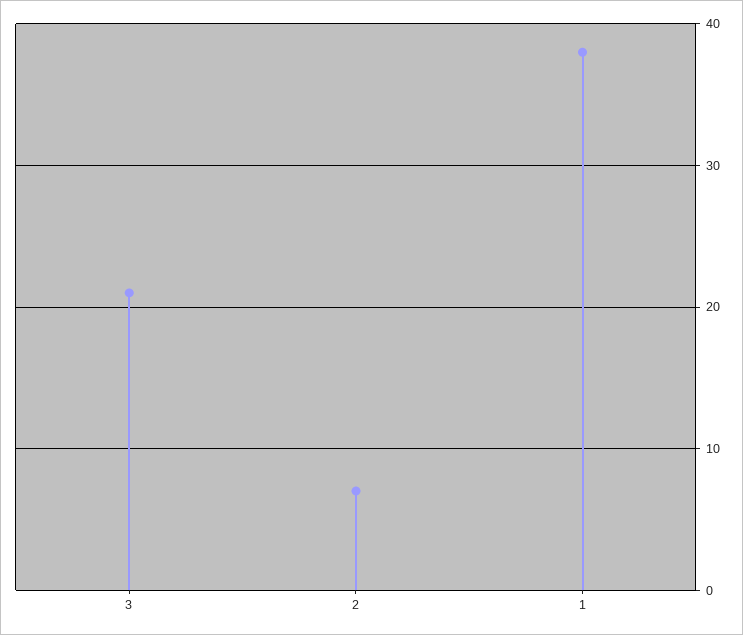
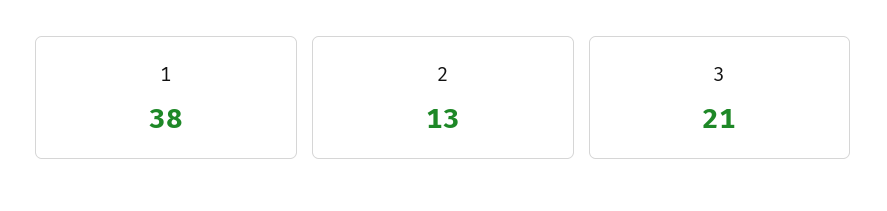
  {
    "3": 21,
-   "2": 7,
+   "2": 13,
    "1": 38
  }

